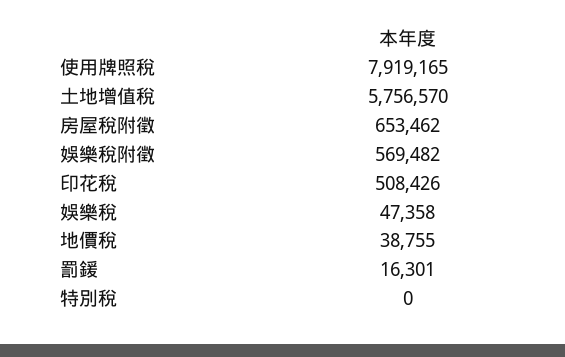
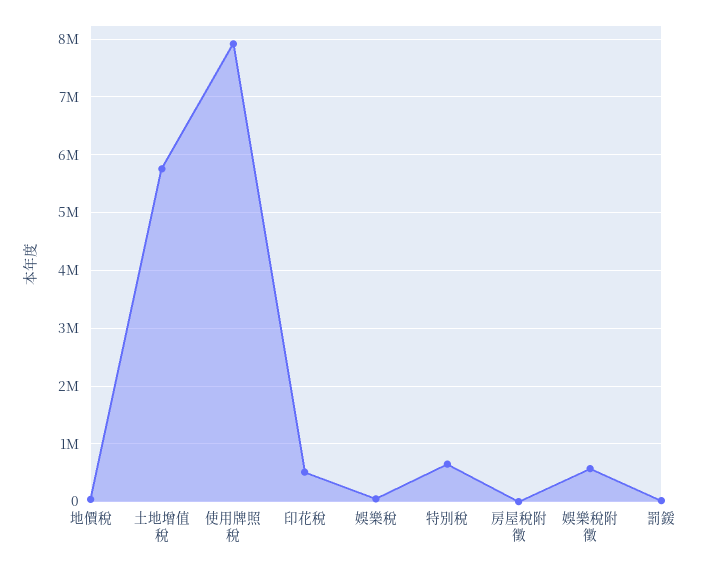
  {
    "使用牌照稅": 7919165,
    "土地增值稅": 5756570,
-   "房屋稅附徵": 653462,
+   "房屋稅附徵": 0,
    "娛樂稅附徵": 569482,
    "印花稅": 508426,
    "娛樂稅": 47358,
    "地價稅": 38755,
    "罰鍰": 16301,
-   "特別稅": 0
+   "特別稅": 600000
  }

